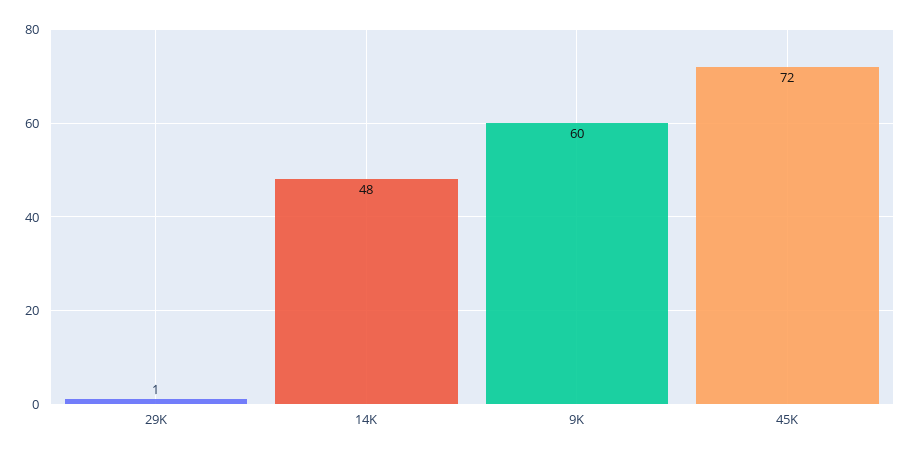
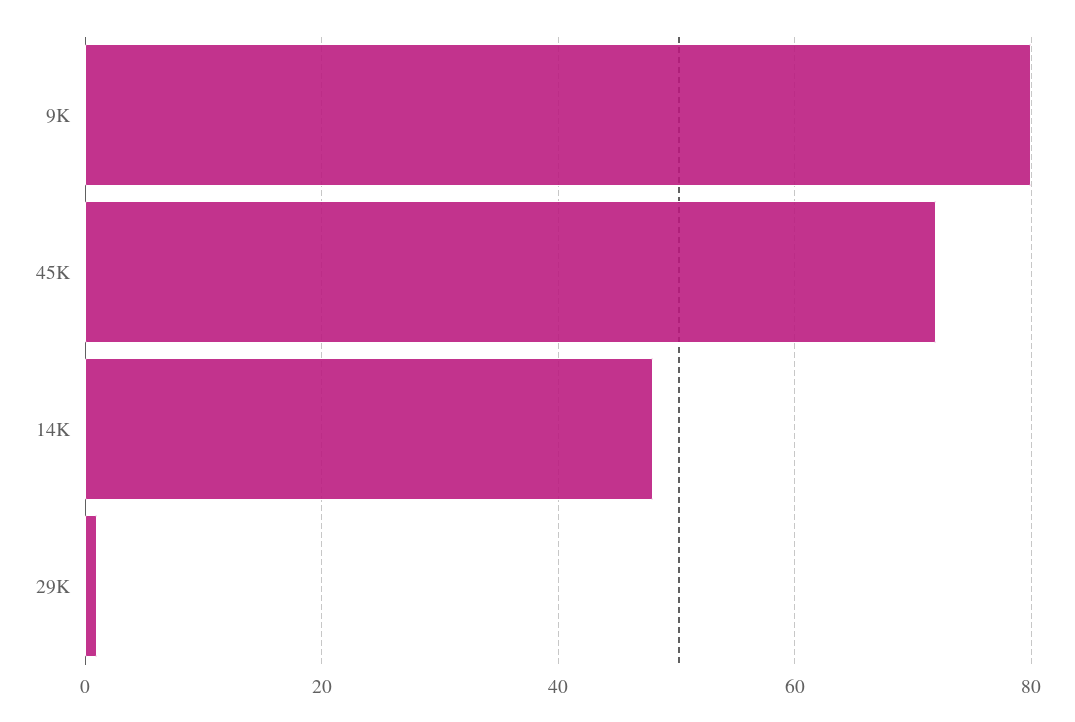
  {
    "29K": 1,
    "14K": 48,
-   "9K": 60,
+   "9K": 80,
    "45K": 72
  }

